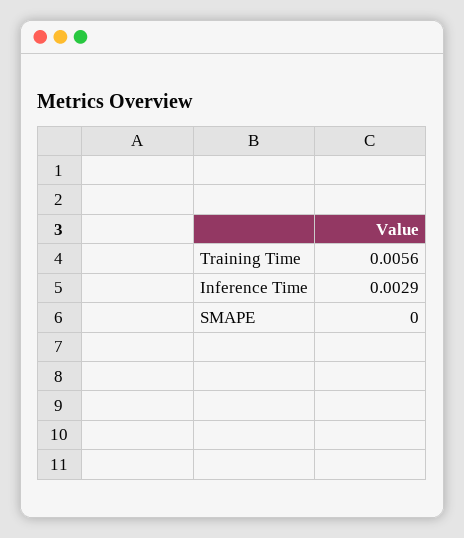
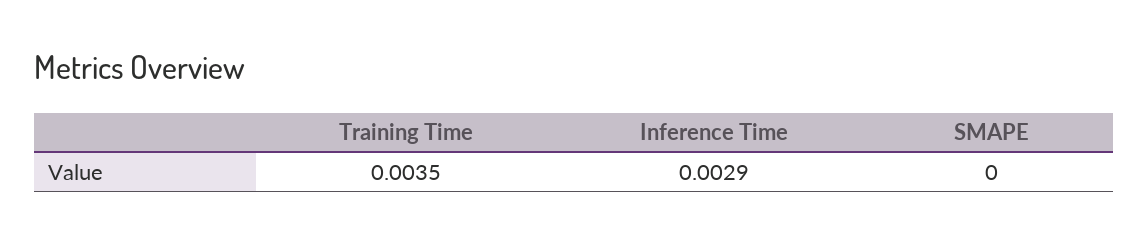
  {
-   "Training Time": 0.0056,
+   "Training Time": 0.0035,
    "Inference Time": 0.0029,
    "SMAPE": 0
  }

